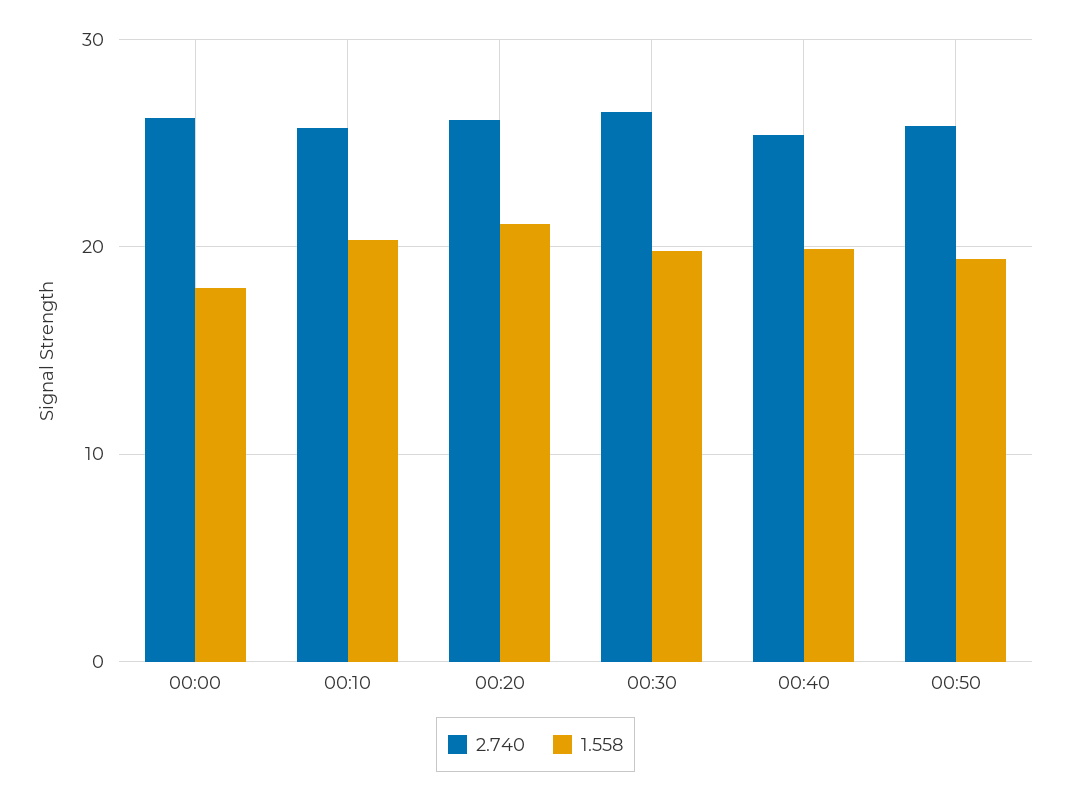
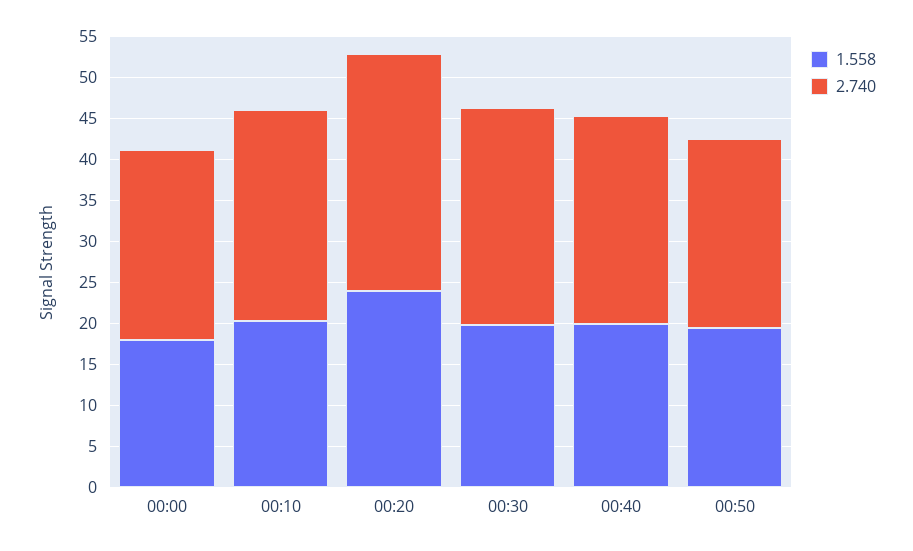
  {
    "2.740": {
-     "00:00": 26,
+     "00:00": 23,
      "00:10": 26,
-     "00:20": 26,
+     "00:20": 29,
      "00:30": 27,
      "00:40": 25,
-     "00:50": 26
+     "00:50": 23
    },
    "1.558": {
      "00:00": 18,
      "00:10": 20,
-     "00:20": 21,
+     "00:20": 24,
      "00:30": 20,
      "00:40": 20,
      "00:50": 19
    }
  }

